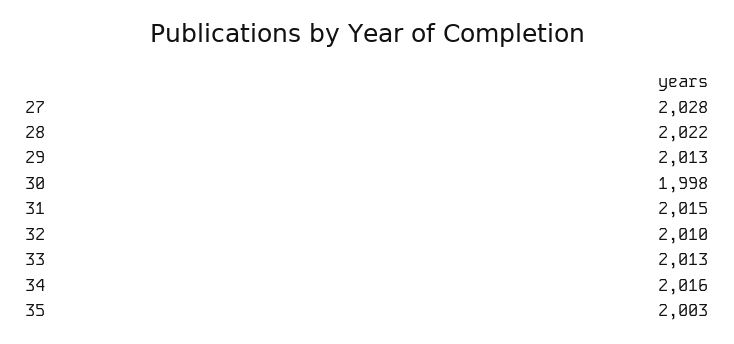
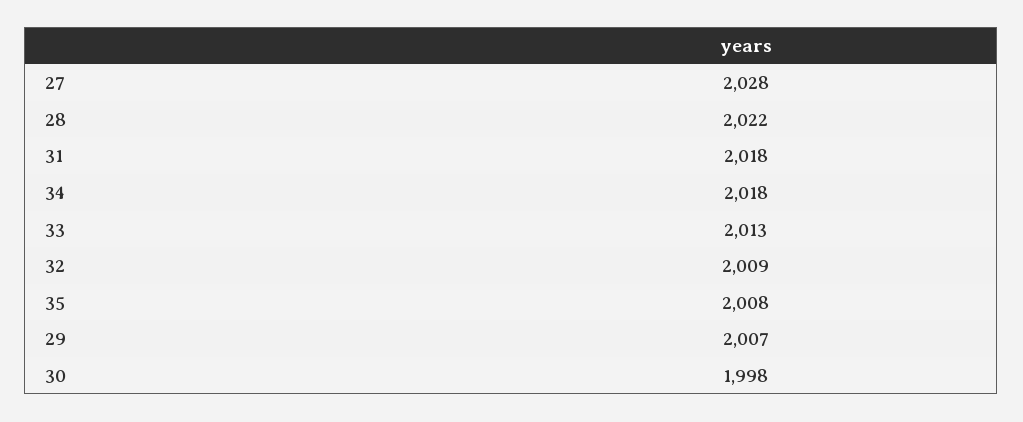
  {
    "27": 2028,
    "28": 2022,
-   "29": 2013,
+   "29": 2007,
    "30": 1998,
-   "31": 2015,
+   "31": 2018,
-   "32": 2010,
+   "32": 2009,
    "33": 2013,
-   "34": 2016,
+   "34": 2018,
-   "35": 2003
+   "35": 2008
  }

